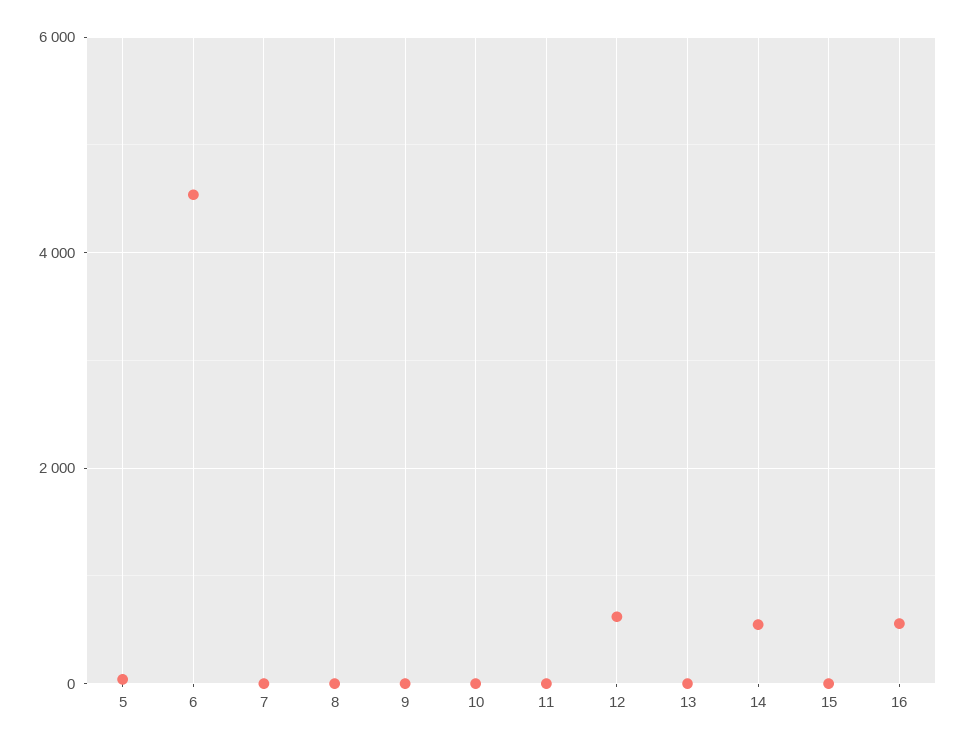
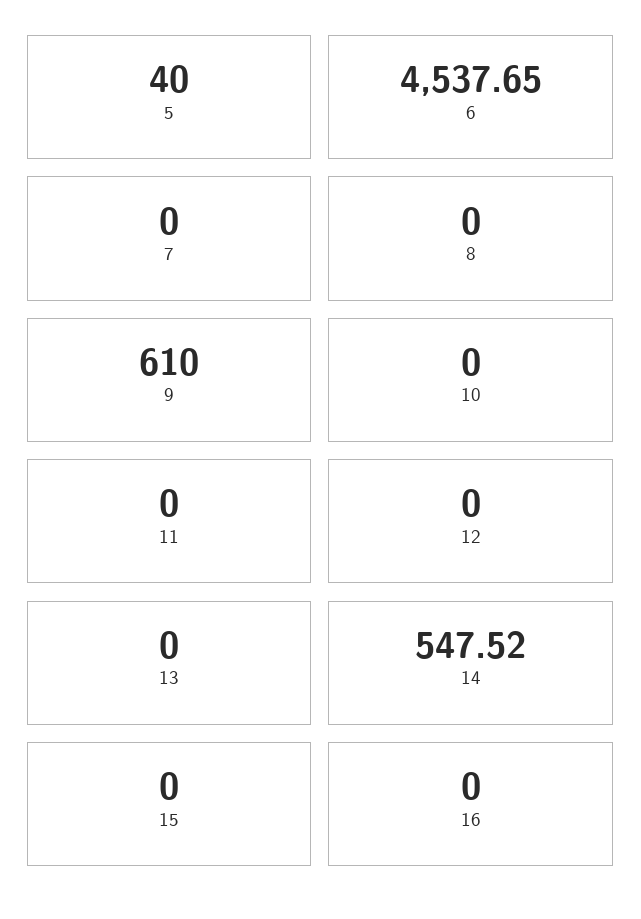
  {
    "5": 40,
    "6": 4537.65,
    "7": 0,
    "8": 0,
-   "9": 0,
+   "9": 610,
    "10": 0,
    "11": 0,
-   "12": 600,
+   "12": 0,
    "13": 0,
    "14": 547.52,
    "15": 0,
-   "16": 600
+   "16": 0
  }

